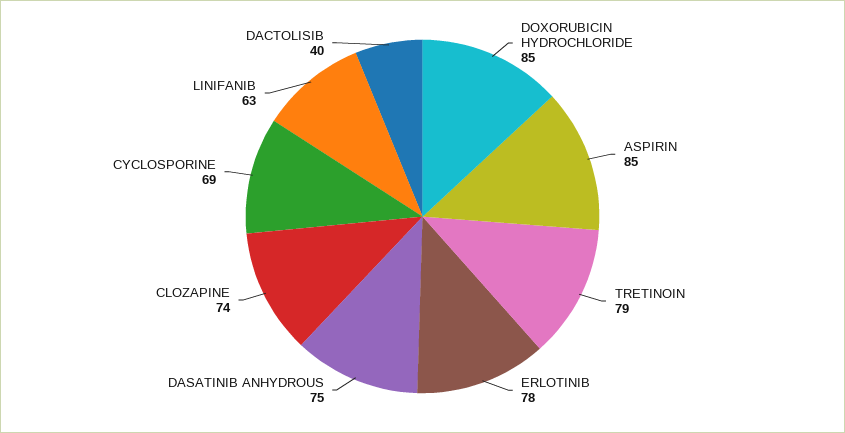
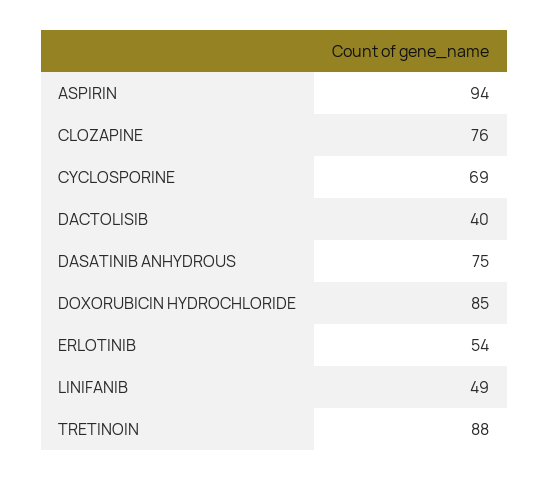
  {
    "DOXORUBICIN HYDROCHLORIDE": 85,
-   "ASPIRIN": 85,
+   "ASPIRIN": 94,
-   "TRETINOIN": 79,
+   "TRETINOIN": 88,
-   "ERLOTINIB": 78,
+   "ERLOTINIB": 54,
    "DASATINIB ANHYDROUS": 75,
-   "CLOZAPINE": 74,
+   "CLOZAPINE": 76,
    "CYCLOSPORINE": 69,
-   "LINIFANIB": 63,
+   "LINIFANIB": 49,
    "DACTOLISIB": 40
  }

